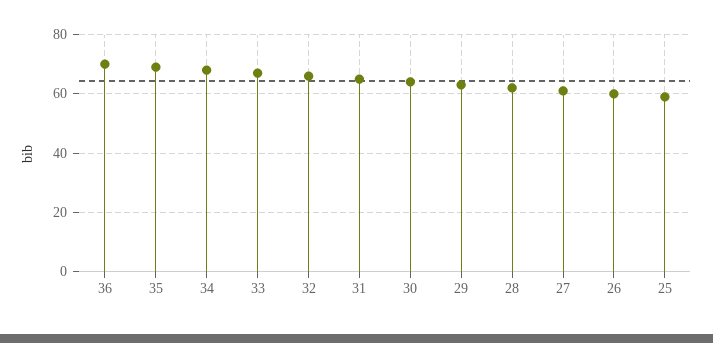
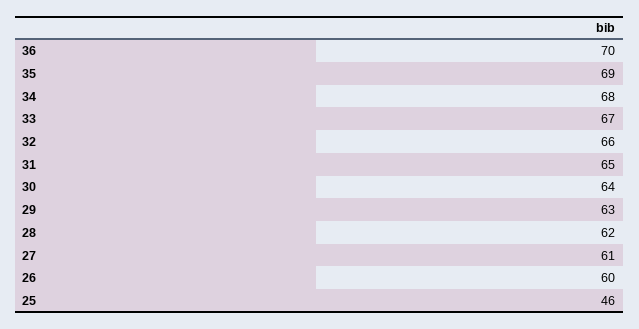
  {
    "36": 70,
    "35": 69,
    "34": 68,
    "33": 67,
    "32": 66,
    "31": 65,
    "30": 64,
    "29": 63,
    "28": 62,
    "27": 61,
    "26": 60,
-   "25": 60
+   "25": 46
  }

